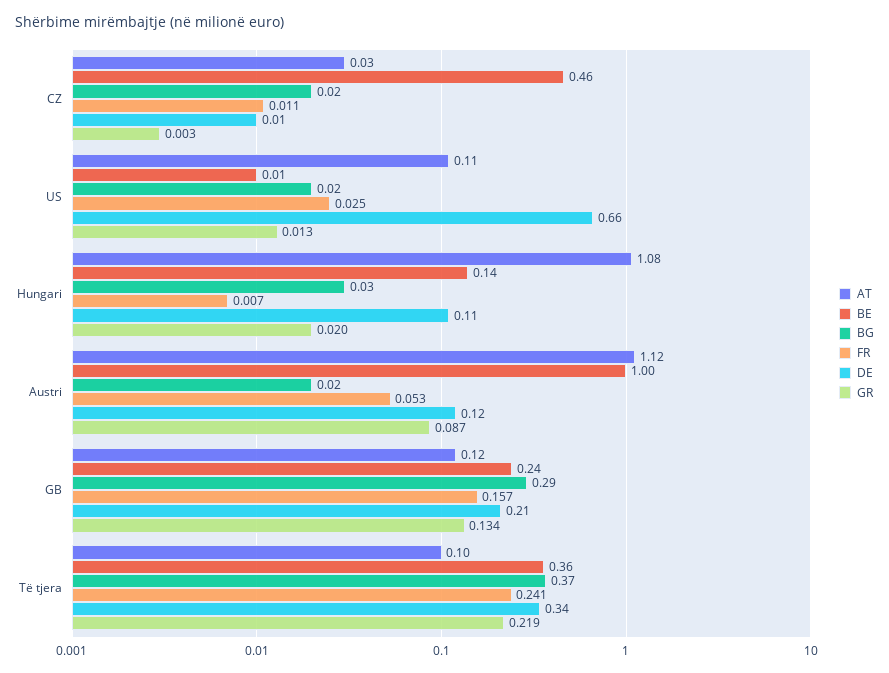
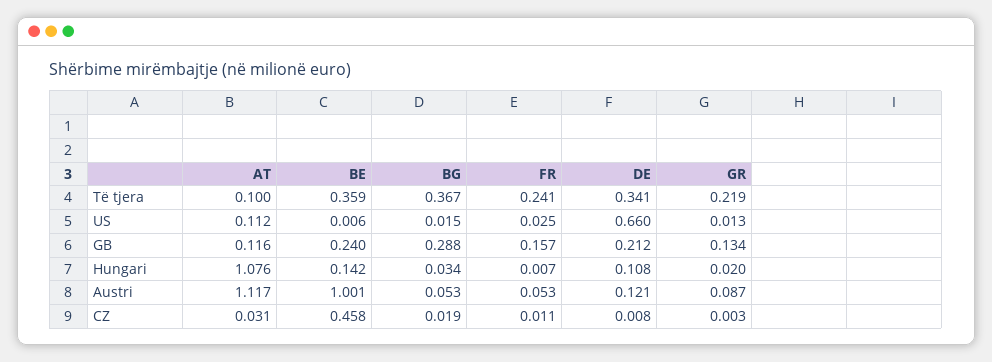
  {
    "AT": {
      "CZ": 0.031,
      "US": 0.112,
      "Hungari": 1.076,
      "Austri": 1.117,
      "GB": 0.116,
      "Të tjera": 0.1
    },
    "BE": {
      "CZ": 0.458,
      "US": 0.006,
      "Hungari": 0.142,
      "Austri": 1.001,
      "GB": 0.24,
      "Të tjera": 0.359
    },
    "BG": {
      "CZ": 0.019,
      "US": 0.015,
      "Hungari": 0.034,
-     "Austri": 0.02,
+     "Austri": 0.053,
      "GB": 0.288,
      "Të tjera": 0.367
    },
    "FR": {
      "CZ": 0.011,
      "US": 0.025,
      "Hungari": 0.007,
      "Austri": 0.053,
      "GB": 0.157,
      "Të tjera": 0.241
    },
    "DE": {
      "CZ": 0.008,
      "US": 0.66,
      "Hungari": 0.108,
      "Austri": 0.121,
      "GB": 0.212,
      "Të tjera": 0.341
    },
    "GR": {
      "CZ": 0.003,
      "US": 0.013,
      "Hungari": 0.02,
      "Austri": 0.087,
      "GB": 0.134,
      "Të tjera": 0.219
    }
  }

